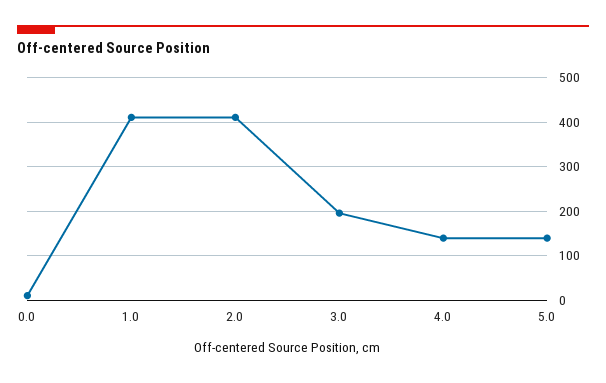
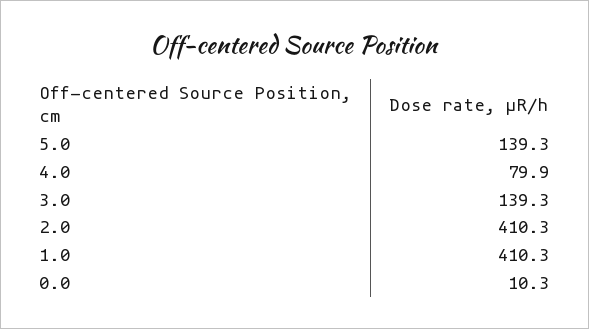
  {
    "0.0": 10.3,
    "1.0": 410.3,
    "2.0": 410.3,
-   "3.0": 200,
+   "3.0": 139.3,
-   "4.0": 140,
+   "4.0": 79.9,
    "5.0": 139.3
  }

